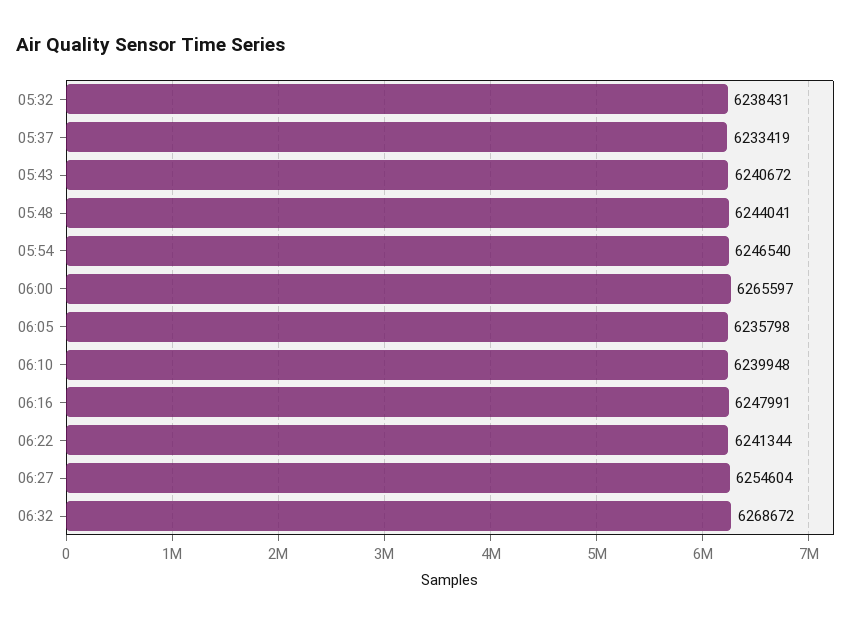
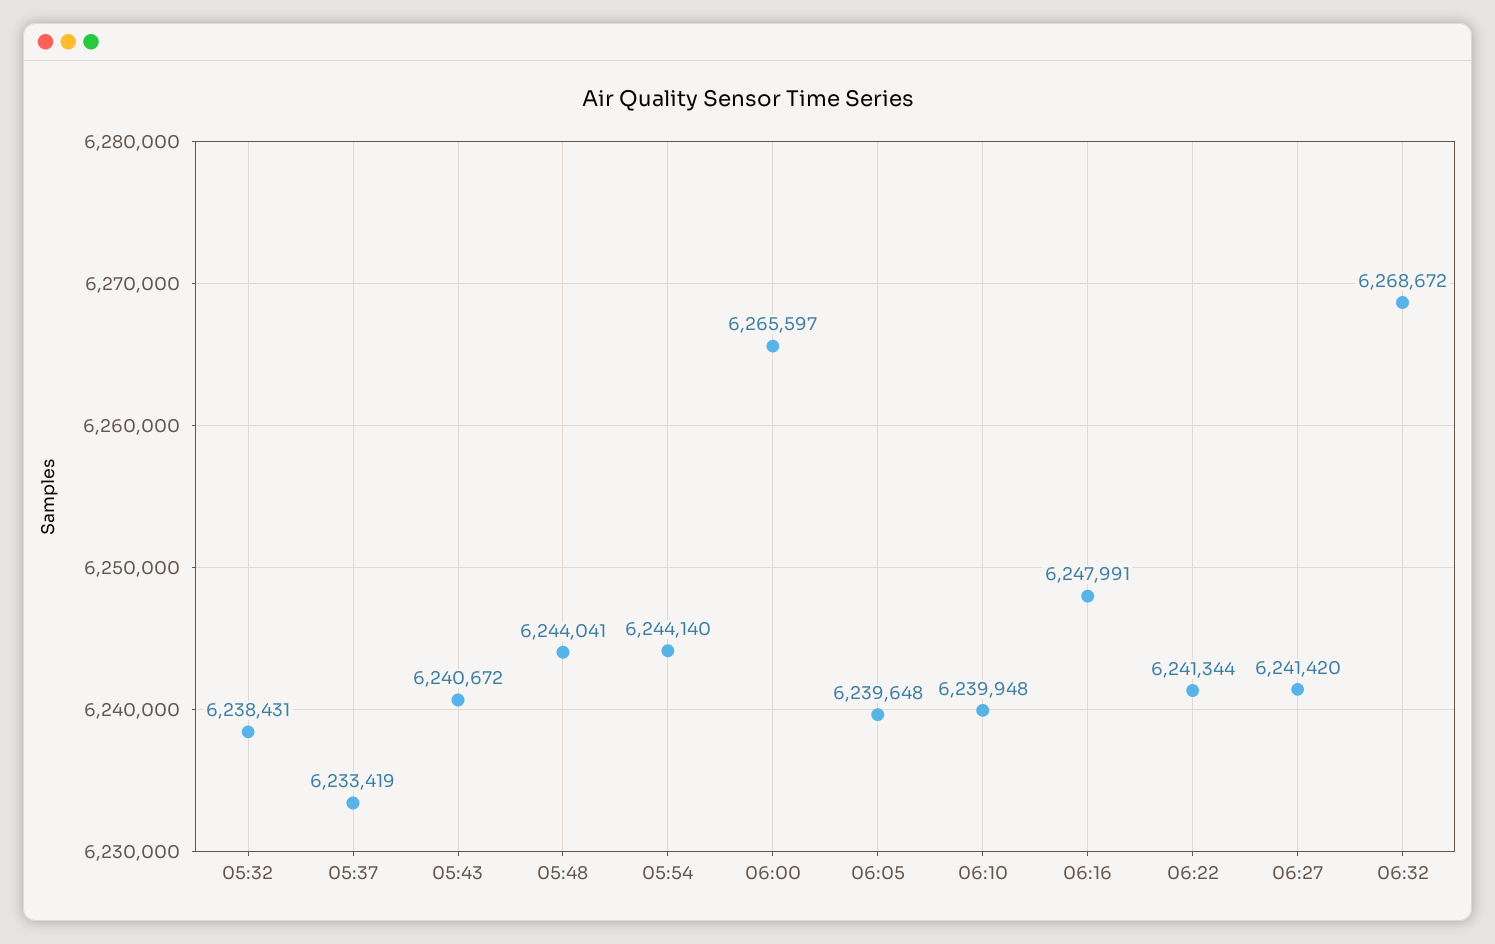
  {
    "05:32": 6238431,
    "05:37": 6233419,
    "05:43": 6240672,
    "05:48": 6244041,
-   "05:54": 6246540,
+   "05:54": 6244140,
    "06:00": 6265597,
-   "06:05": 6235798,
+   "06:05": 6239648,
    "06:10": 6239948,
    "06:16": 6247991,
    "06:22": 6241344,
-   "06:27": 6254604,
+   "06:27": 6241420,
    "06:32": 6268672
  }

